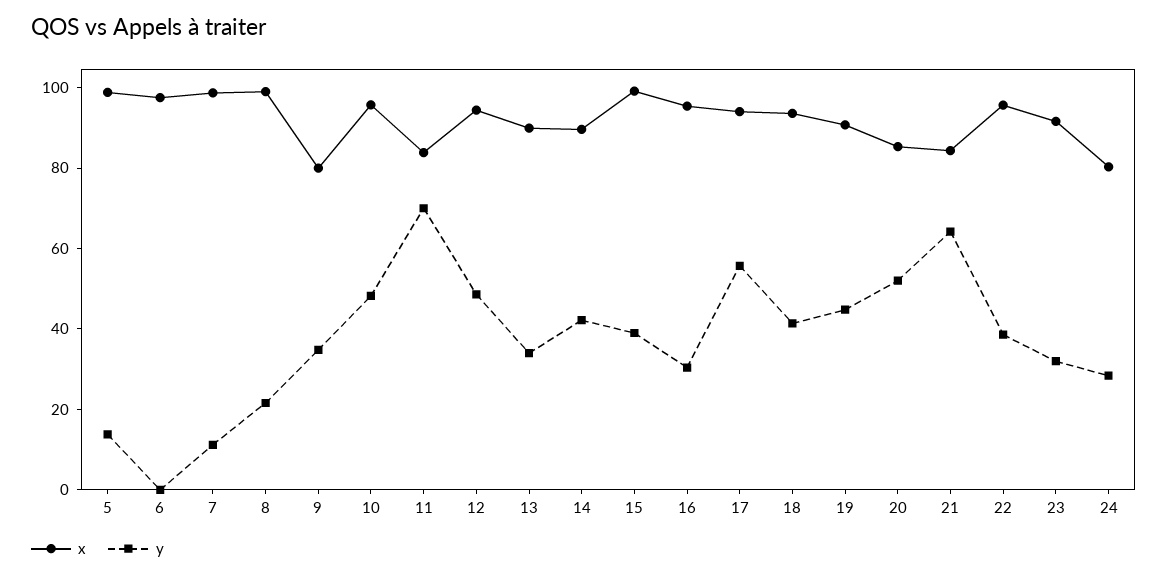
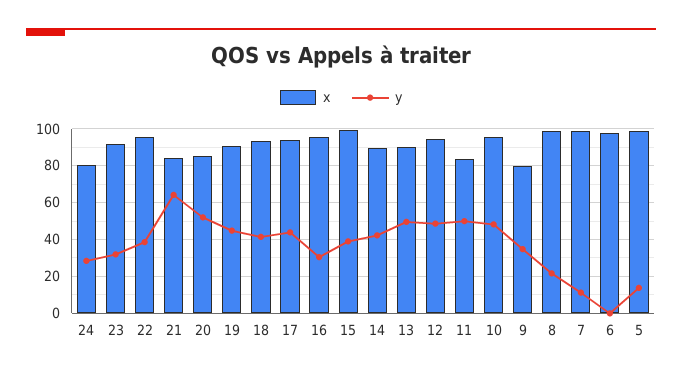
  {
    "x": {
      "5": 100,
      "6": 100,
      "7": 100,
      "8": 100,
      "9": 80,
      "10": 95,
      "11": 85,
      "12": 95,
      "13": 90,
      "14": 90,
      "15": 100,
      "16": 95,
      "17": 95,
      "18": 95,
      "19": 90,
      "20": 85,
      "21": 85,
      "22": 95,
      "23": 90,
      "24": 80
    },
    "y": {
      "5": 15,
      "6": 0,
      "7": 10,
      "8": 20,
      "9": 35,
      "10": 50,
-     "11": 70,
+     "11": 50,
      "12": 50,
-     "13": 35,
+     "13": 50,
      "14": 40,
      "15": 40,
      "16": 30,
-     "17": 55,
+     "17": 45,
      "18": 40,
      "19": 45,
      "20": 50,
      "21": 65,
      "22": 40,
      "23": 30,
      "24": 30
    }
  }

